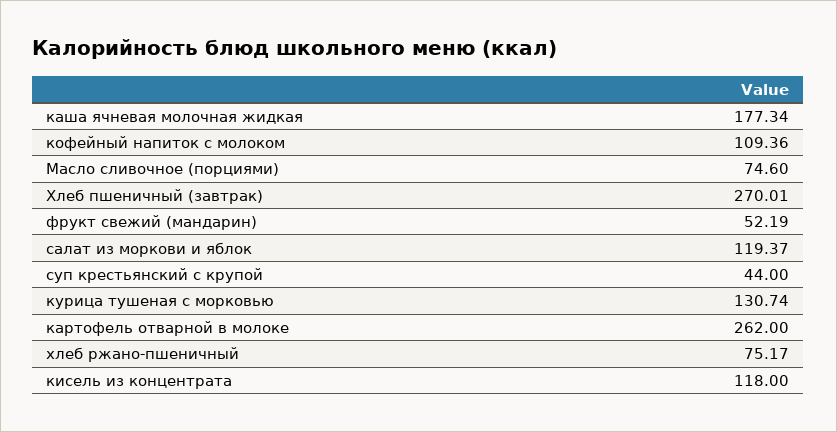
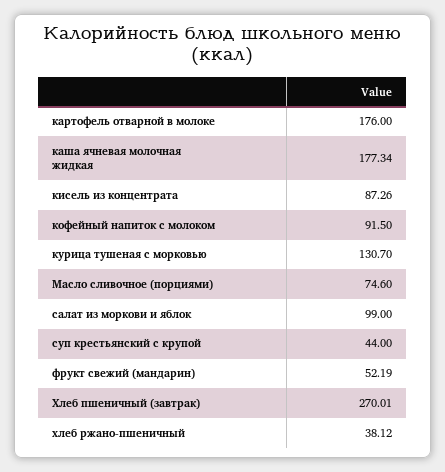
  {
    "каша ячневая молочная жидкая": 177.34,
-   "кофейный напиток с молоком": 109.36,
+   "кофейный напиток с молоком": 91.5,
    "Масло сливочное (порциями)": 74.6,
    "Хлеб пшеничный (завтрак)": 270.01,
    "фрукт свежий (мандарин)": 52.19,
-   "салат из моркови и яблок": 119.37,
+   "салат из моркови и яблок": 99,
    "суп крестьянский с крупой": 44,
-   "курица тушеная с морковью": 130.74,
+   "курица тушеная с морковью": 130.7,
-   "картофель отварной в молоке": 262,
+   "картофель отварной в молоке": 176,
-   "хлеб ржано-пшеничный": 75.17,
+   "хлеб ржано-пшеничный": 38.12,
-   "кисель из концентрата": 118
+   "кисель из концентрата": 87.26
  }

